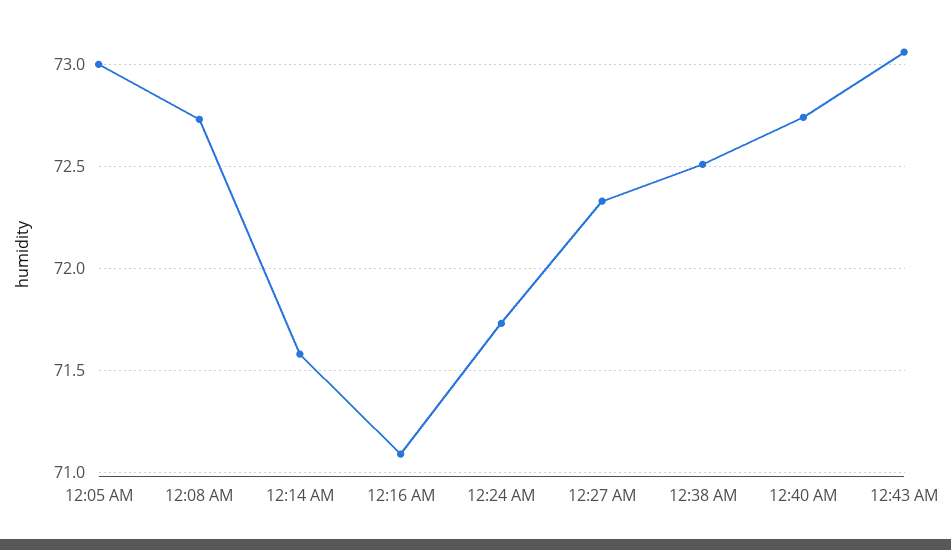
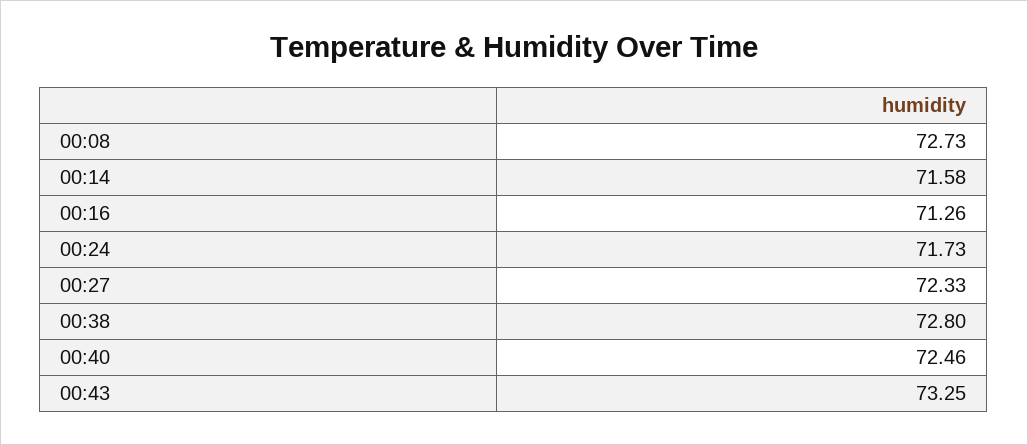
  {
-   "12:05 AM": 73,
    "12:08 AM": 72.73,
    "12:14 AM": 71.58,
-   "12:16 AM": 71.1,
+   "12:16 AM": 71.26,
    "12:24 AM": 71.73,
    "12:27 AM": 72.33,
-   "12:38 AM": 72.5,
+   "12:38 AM": 72.8,
-   "12:40 AM": 72.75,
+   "12:40 AM": 72.46,
-   "12:43 AM": 73.05
+   "12:43 AM": 73.25
  }

